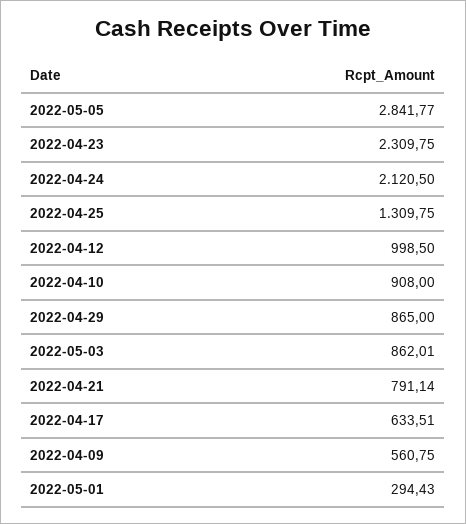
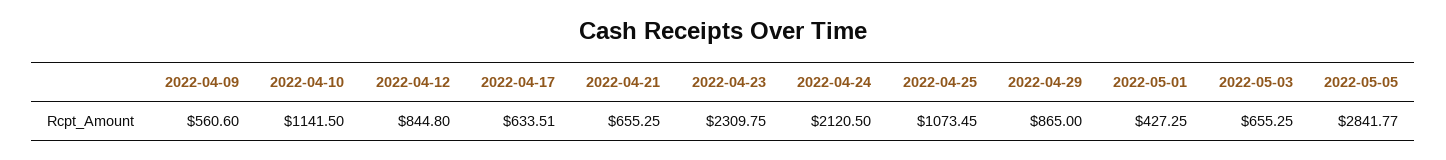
  {
    "2022-05-05": 2841.77,
    "2022-04-23": 2309.75,
    "2022-04-24": 2120.5,
-   "2022-04-25": 1309.75,
+   "2022-04-25": 1073.45,
-   "2022-04-12": 998.5,
+   "2022-04-12": 844.8,
-   "2022-04-10": 908,
+   "2022-04-10": 1141.5,
    "2022-04-29": 865,
-   "2022-05-03": 862.01,
+   "2022-05-03": 655.25,
-   "2022-04-21": 791.14,
+   "2022-04-21": 655.25,
    "2022-04-17": 633.51,
-   "2022-04-09": 560.75,
+   "2022-04-09": 560.6,
-   "2022-05-01": 294.43
+   "2022-05-01": 427.25
  }

